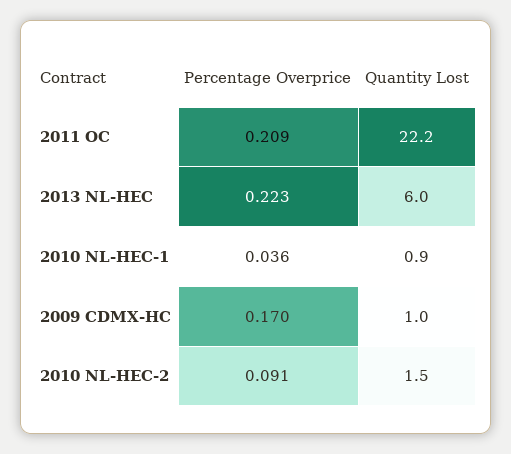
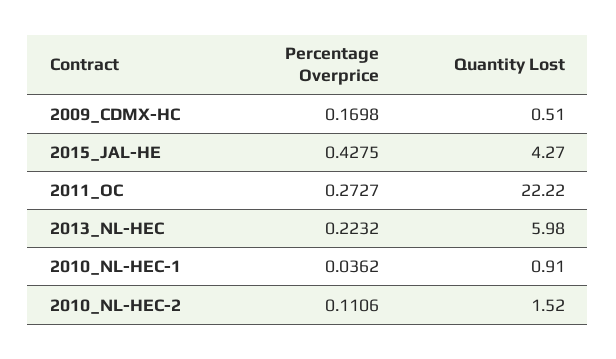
  {
    "Percentage Overprice": {
-     "2011 OC": 0.209,
+     "2011 OC": 0.2727,
      "2013 NL-HEC": 0.2232,
      "2010 NL-HEC-1": 0.0362,
      "2009 CDMX-HC": 0.1698,
-     "2010 NL-HEC-2": 0.091
+     "2010 NL-HEC-2": 0.1106,
+     "2015_JAL-HE": 0.4275
    },
    "Quantity Lost": {
      "2011 OC": 22.22,
      "2013 NL-HEC": 5.98,
      "2010 NL-HEC-1": 0.91,
-     "2009 CDMX-HC": 1,
+     "2009 CDMX-HC": 0.51,
-     "2010 NL-HEC-2": 1.52
+     "2010 NL-HEC-2": 1.52,
+     "2015_JAL-HE": 4.27
    }
  }

